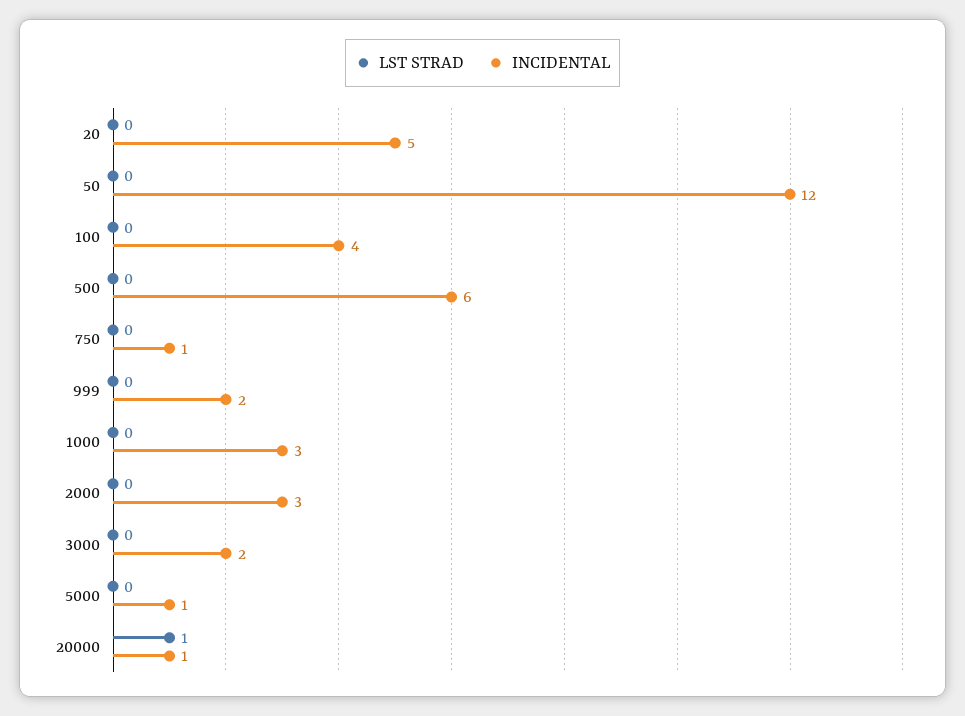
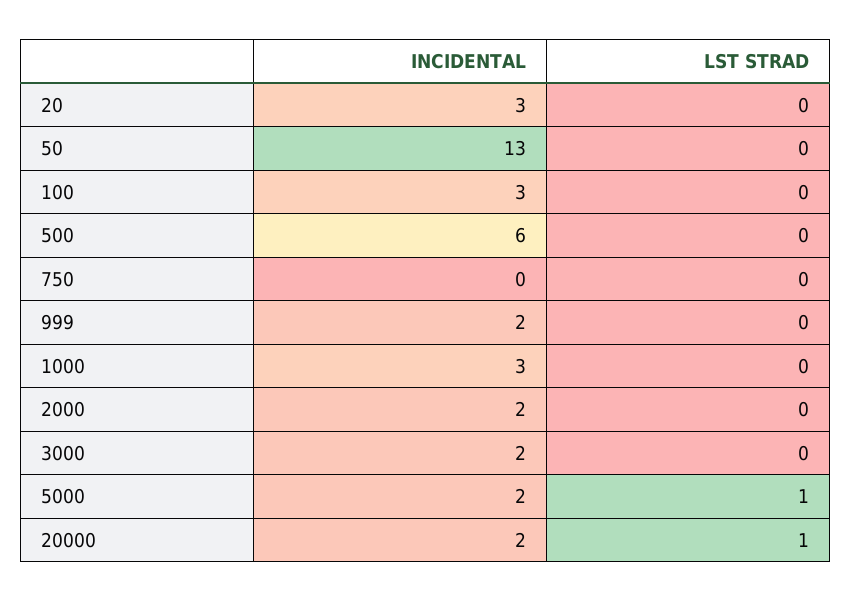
  {
    "LST STRAD": {
      "20": 0,
      "50": 0,
      "100": 0,
      "500": 0,
      "750": 0,
      "999": 0,
      "1000": 0,
      "2000": 0,
      "3000": 0,
-     "5000": 0,
+     "5000": 1,
      "20000": 1
    },
    "INCIDENTAL": {
-     "20": 5,
+     "20": 3,
-     "50": 12,
+     "50": 13,
-     "100": 4,
+     "100": 3,
      "500": 6,
-     "750": 1,
+     "750": 0,
      "999": 2,
      "1000": 3,
-     "2000": 3,
+     "2000": 2,
      "3000": 2,
-     "5000": 1,
+     "5000": 2,
-     "20000": 1
+     "20000": 2
    }
  }

